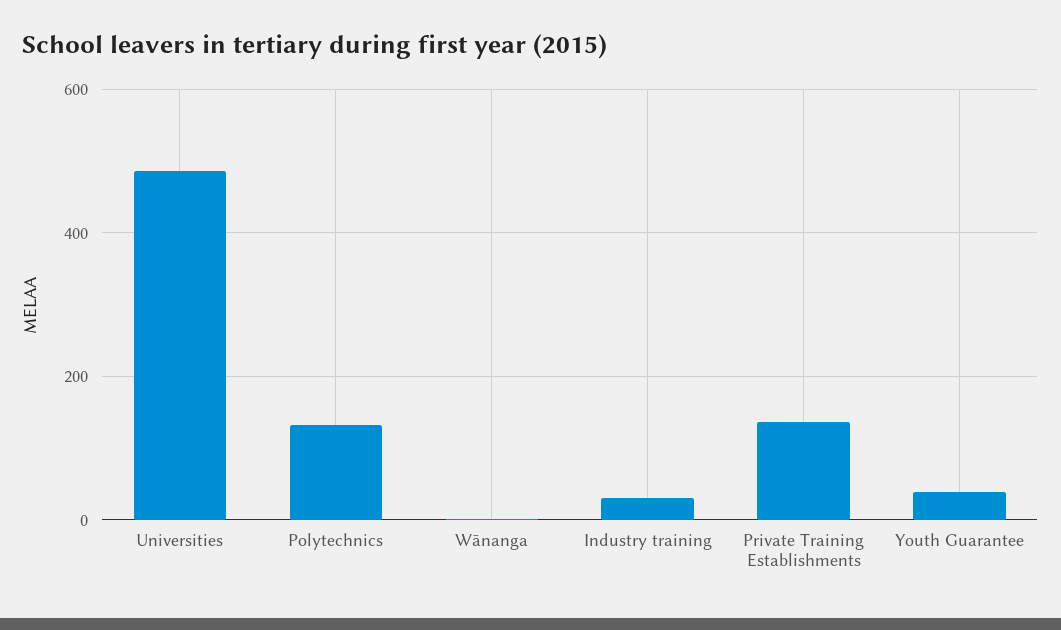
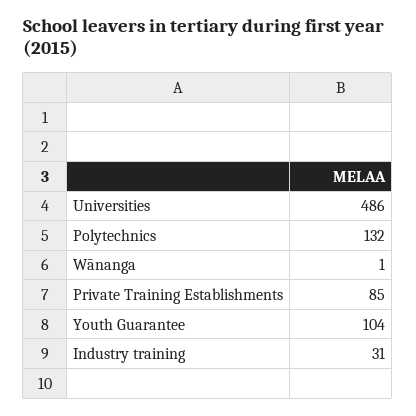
  {
    "Universities": 486,
    "Polytechnics": 132,
    "Wānanga": 1,
    "Industry training": 31,
-   "Private Training Establishments": 140,
+   "Private Training Establishments": 85,
-   "Youth Guarantee": 40
+   "Youth Guarantee": 104
  }

